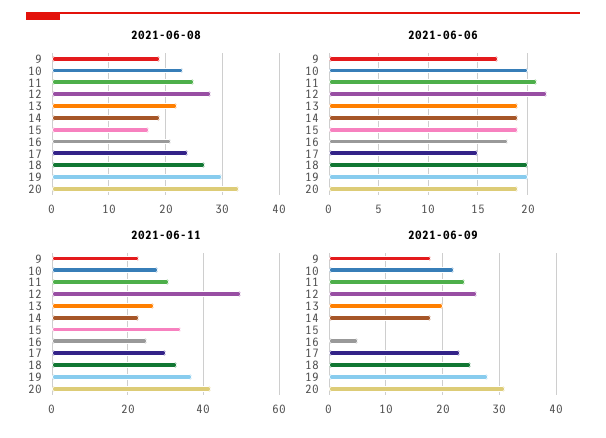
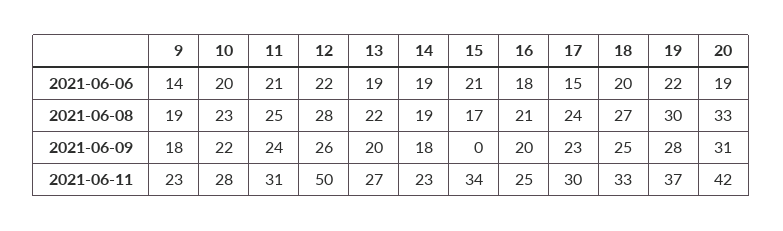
  {
    "2021-06-08": {
      "9": 19,
      "10": 23,
      "11": 25,
      "12": 28,
      "13": 22,
      "14": 19,
      "15": 17,
      "16": 21,
      "17": 24,
      "18": 27,
      "19": 30,
      "20": 33
    },
    "2021-06-06": {
-     "9": 17,
+     "9": 14,
      "10": 20,
      "11": 21,
      "12": 22,
      "13": 19,
      "14": 19,
-     "15": 19,
+     "15": 21,
      "16": 18,
      "17": 15,
      "18": 20,
-     "19": 20,
+     "19": 22,
      "20": 19
    },
    "2021-06-11": {
      "9": 23,
      "10": 28,
      "11": 31,
      "12": 50,
      "13": 27,
      "14": 23,
      "15": 34,
      "16": 25,
      "17": 30,
      "18": 33,
      "19": 37,
      "20": 42
    },
    "2021-06-09": {
      "9": 18,
      "10": 22,
      "11": 24,
      "12": 26,
      "13": 20,
      "14": 18,
      "15": 0,
-     "16": 5,
+     "16": 20,
      "17": 23,
      "18": 25,
      "19": 28,
      "20": 31
    }
  }

